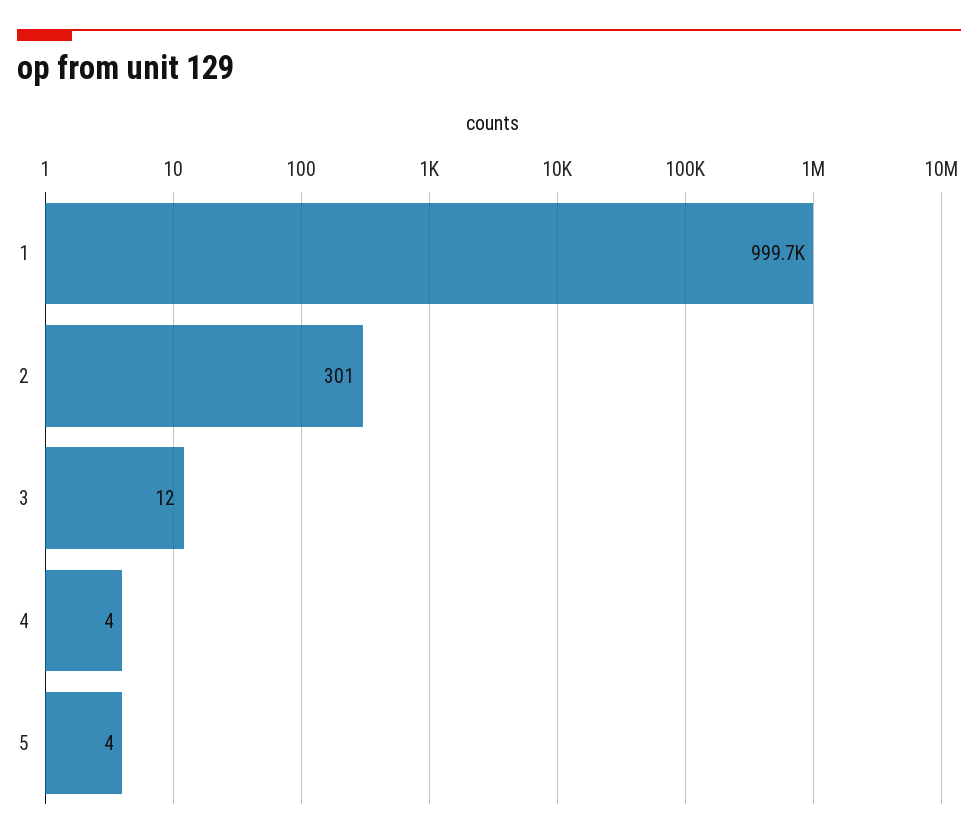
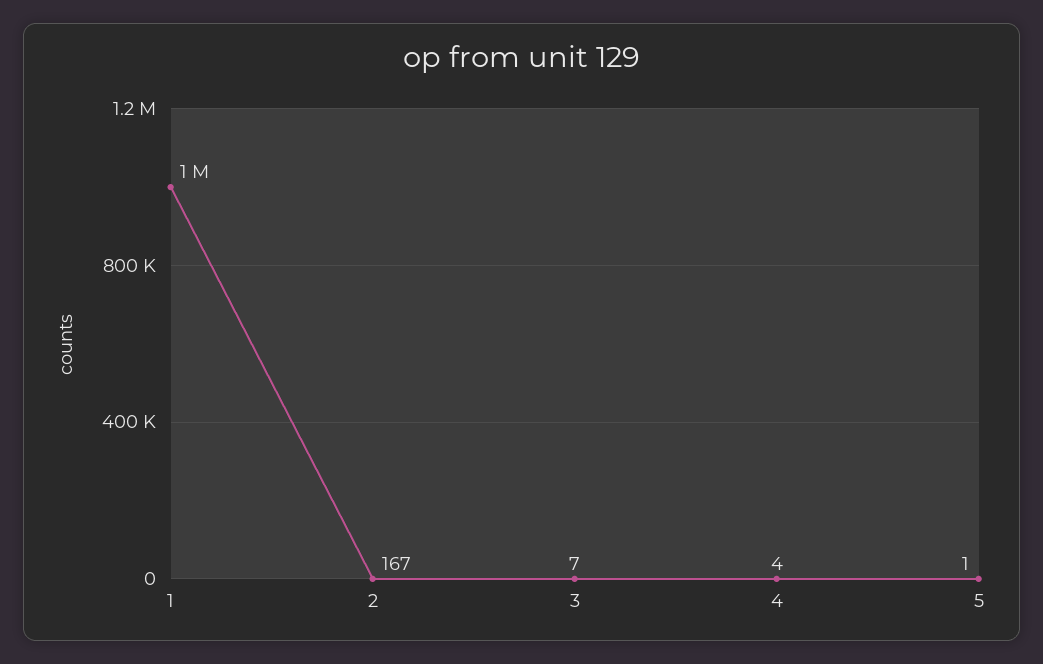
  {
    "1": 999700,
-   "2": 301,
+   "2": 167,
-   "3": 12,
+   "3": 7,
    "4": 4,
-   "5": 4
+   "5": 1
  }

